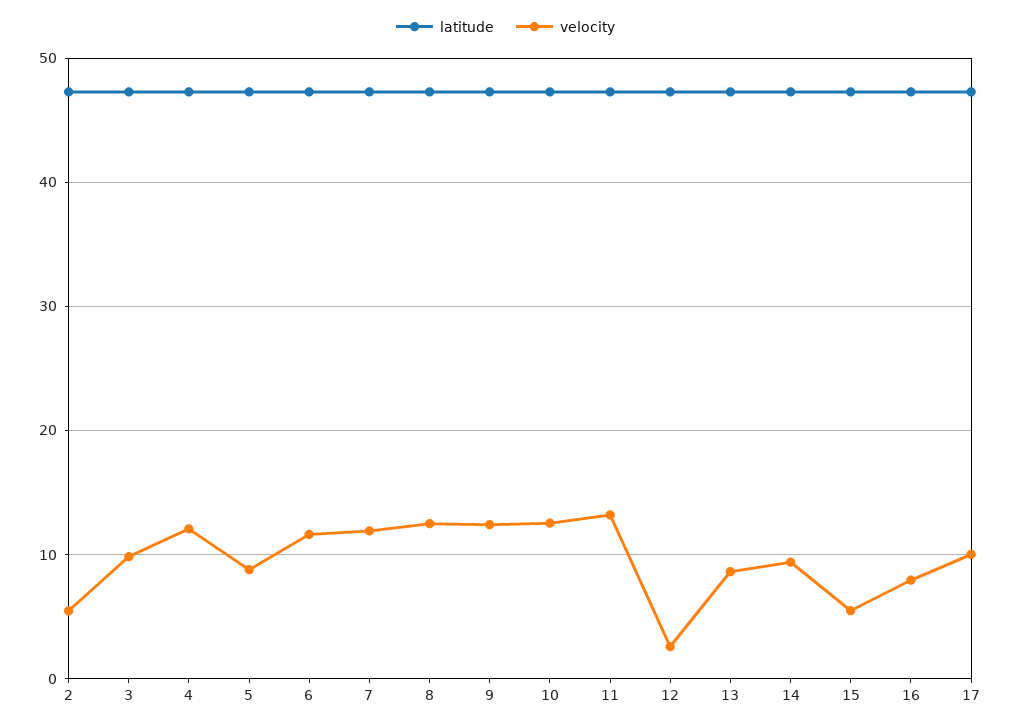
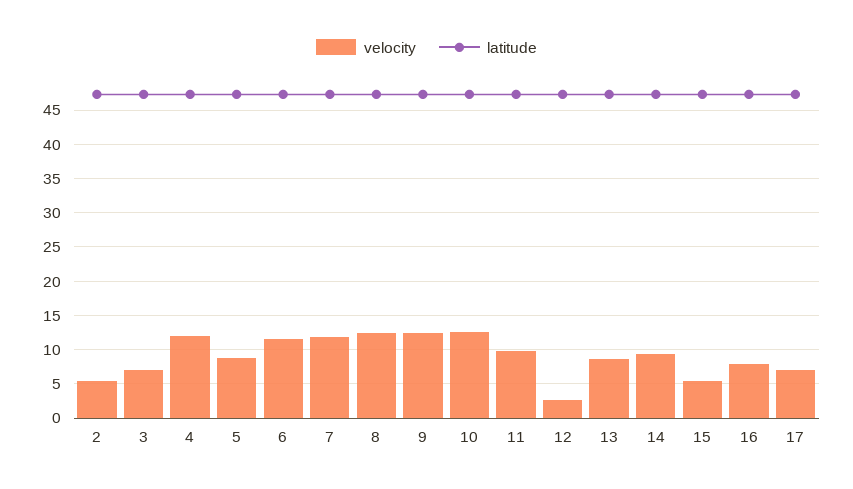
  {
    "latitude": {
      "2": 47,
      "3": 47,
      "4": 47,
      "5": 47,
      "6": 47,
      "7": 47,
      "8": 47,
      "9": 47,
      "10": 47,
      "11": 47,
      "12": 47,
      "13": 47,
      "14": 47,
      "15": 47,
      "16": 47,
      "17": 47
    },
    "velocity": {
      "2": 5,
-     "3": 10,
+     "3": 7,
      "4": 12,
      "5": 9,
      "6": 12,
      "7": 12,
      "8": 13,
      "9": 12,
      "10": 13,
-     "11": 13,
+     "11": 10,
      "12": 3,
      "13": 9,
      "14": 9,
      "15": 5,
      "16": 8,
-     "17": 10
+     "17": 7
    }
  }

